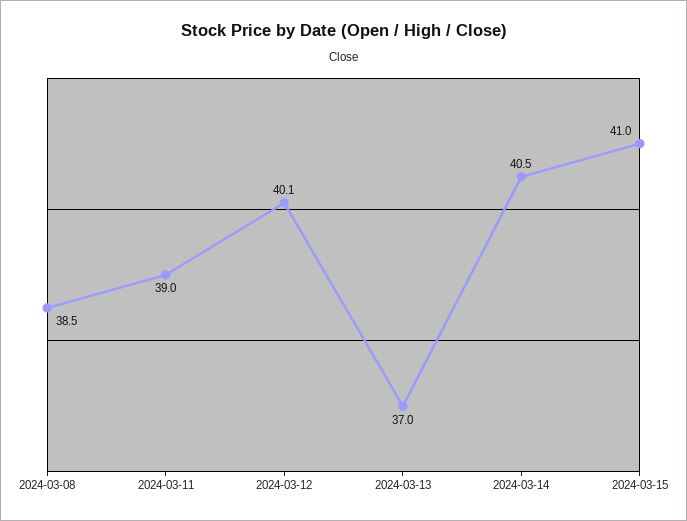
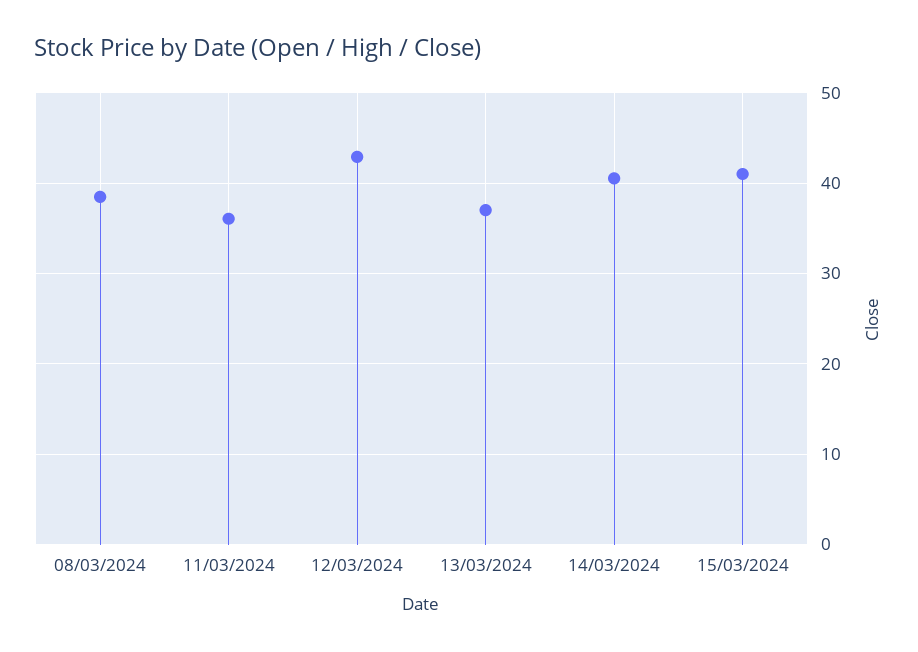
  {
    "2024-03-08": 38.5,
-   "2024-03-11": 39,
+   "2024-03-11": 36,
-   "2024-03-12": 40.1,
+   "2024-03-12": 43,
    "2024-03-13": 37,
    "2024-03-14": 40.5,
    "2024-03-15": 41
  }

